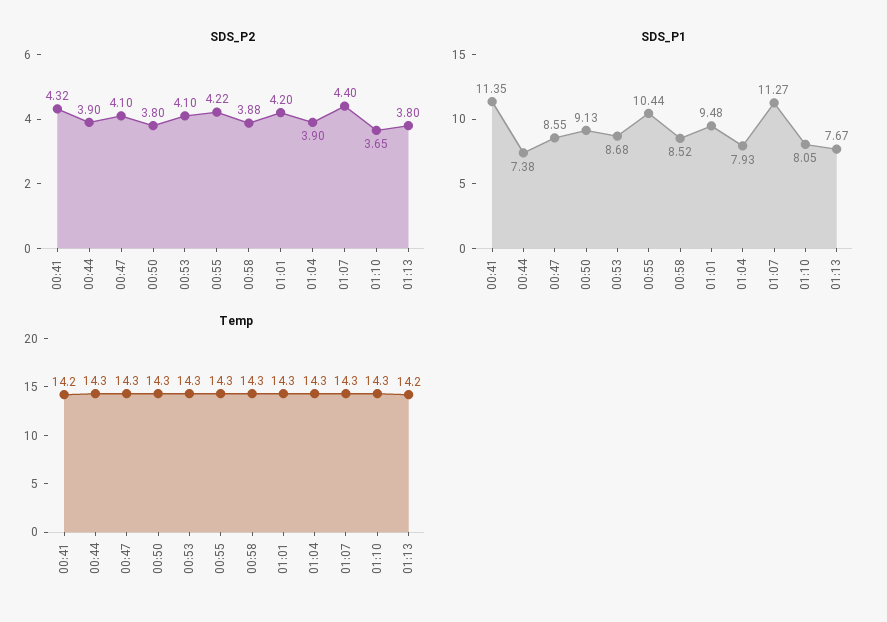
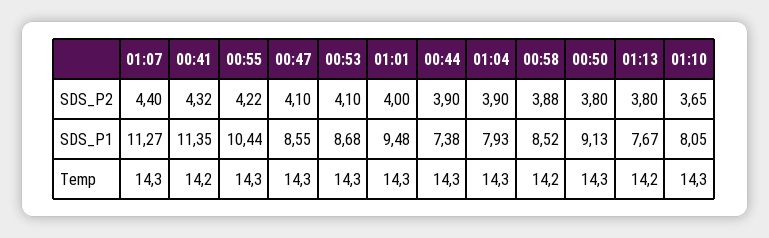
  {
    "SDS_P2": {
      "00:41": 4.32,
      "00:44": 3.9,
      "00:47": 4.1,
      "00:50": 3.8,
      "00:53": 4.1,
      "00:55": 4.22,
      "00:58": 3.88,
-     "01:01": 4.2,
+     "01:01": 4,
      "01:04": 3.9,
      "01:07": 4.4,
      "01:10": 3.65,
      "01:13": 3.8
    },
    "SDS_P1": {
      "00:41": 11.35,
      "00:44": 7.38,
      "00:47": 8.55,
      "00:50": 9.13,
      "00:53": 8.68,
      "00:55": 10.44,
      "00:58": 8.52,
      "01:01": 9.48,
      "01:04": 7.93,
      "01:07": 11.27,
      "01:10": 8.05,
      "01:13": 7.67
    },
    "Temp": {
      "00:41": 14.2,
      "00:44": 14.3,
      "00:47": 14.3,
      "00:50": 14.3,
      "00:53": 14.3,
      "00:55": 14.3,
-     "00:58": 14.3,
+     "00:58": 14.2,
      "01:01": 14.3,
      "01:04": 14.3,
      "01:07": 14.3,
      "01:10": 14.3,
      "01:13": 14.2
    }
  }

